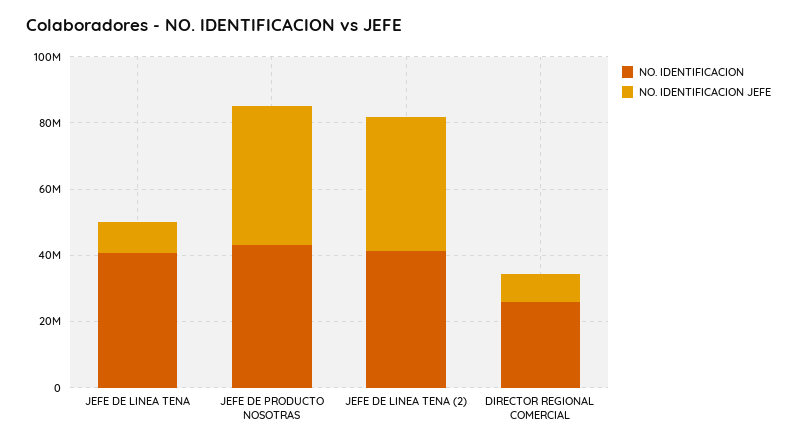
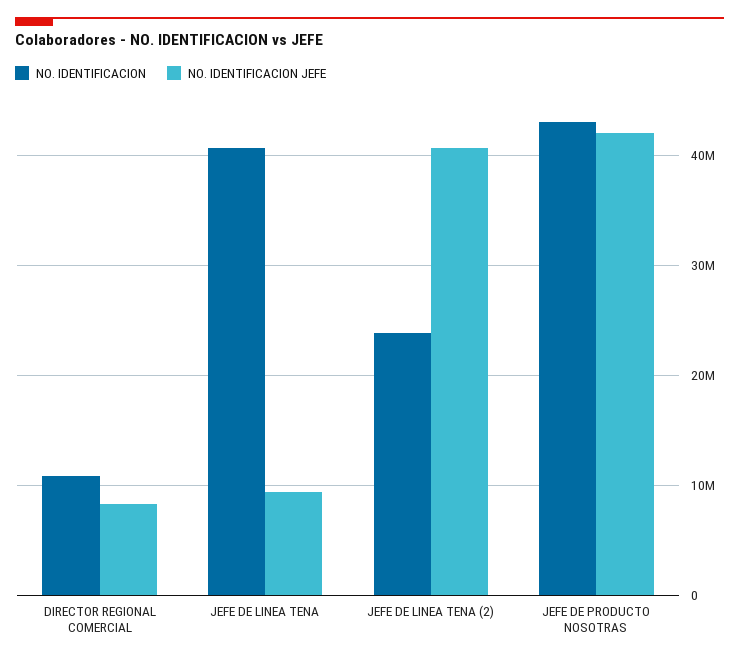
  {
    "NO. IDENTIFICACION": {
      "JEFE DE LINEA TENA": 41000000,
      "JEFE DE PRODUCTO NOSOTRAS": 43000000,
-     "JEFE DE LINEA TENA (2)": 40000000,
+     "JEFE DE LINEA TENA (2)": 24000000,
-     "DIRECTOR REGIONAL COMERCIAL": 25000000
+     "DIRECTOR REGIONAL COMERCIAL": 11000000
    },
    "NO. IDENTIFICACION JEFE": {
      "JEFE DE LINEA TENA": 9000000,
      "JEFE DE PRODUCTO NOSOTRAS": 42000000,
      "JEFE DE LINEA TENA (2)": 41000000,
      "DIRECTOR REGIONAL COMERCIAL": 8000000
    }
  }

